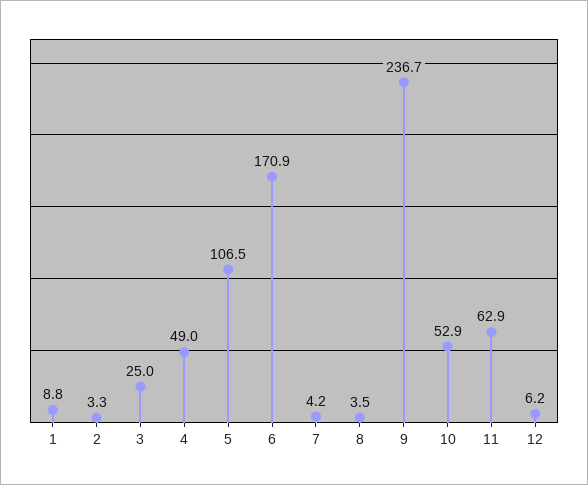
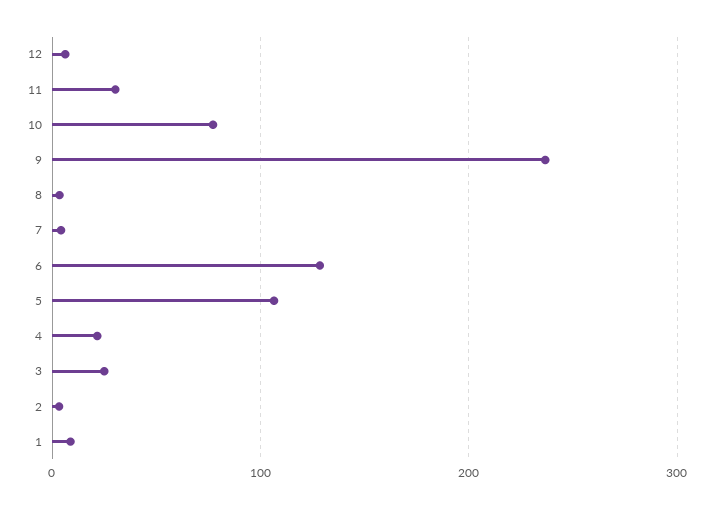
  {
    "1": 8.8,
    "2": 3.3,
    "3": 25,
-   "4": 49,
+   "4": 20,
    "5": 106.5,
-   "6": 170.9,
+   "6": 130,
    "7": 4.2,
    "8": 3.5,
    "9": 236.7,
-   "10": 52.9,
+   "10": 80,
-   "11": 62.9,
+   "11": 30,
    "12": 6.2
  }

